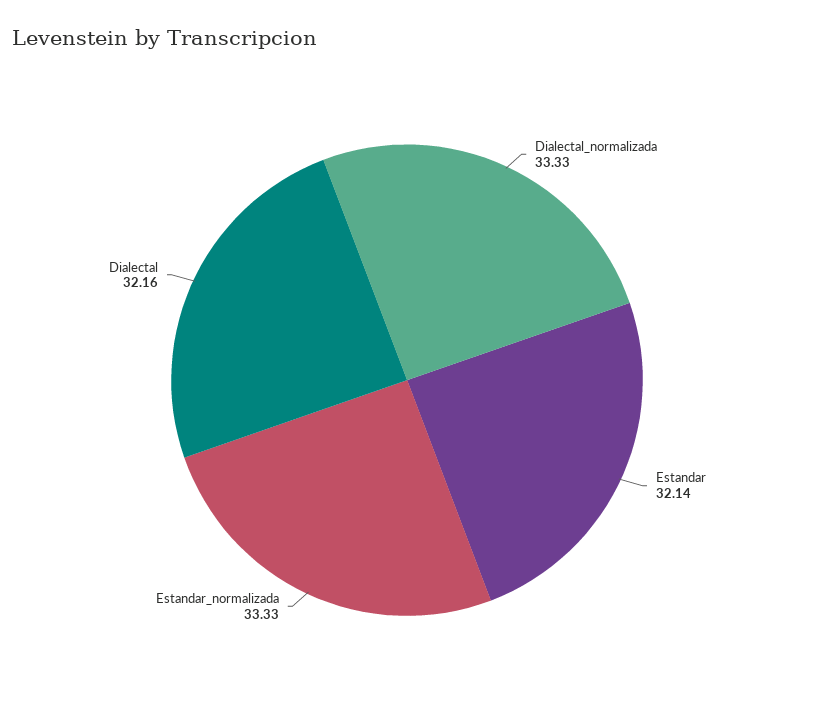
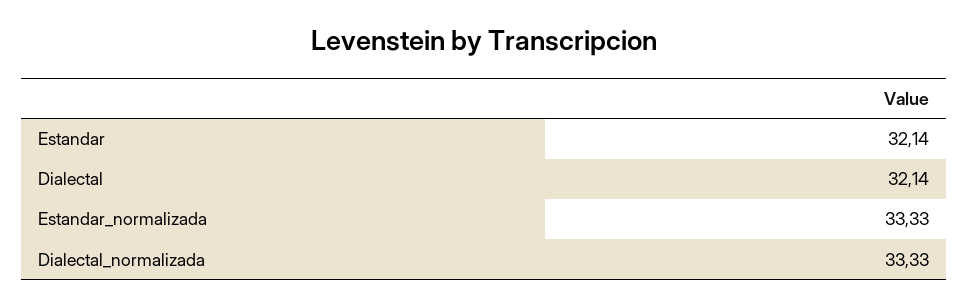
  {
    "Dialectal_normalizada": 33.33,
    "Estandar": 32.14,
    "Estandar_normalizada": 33.33,
-   "Dialectal": 32.16
+   "Dialectal": 32.14
  }

